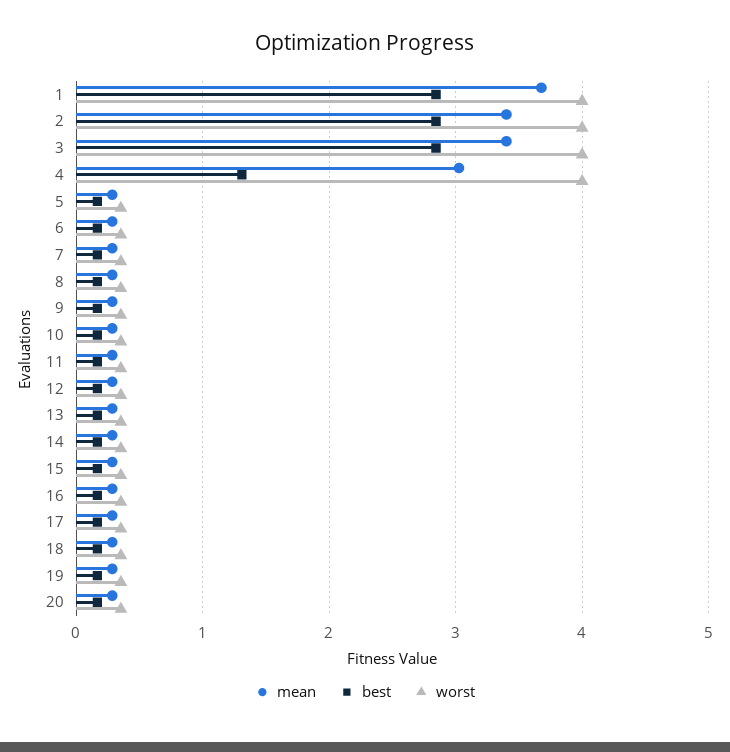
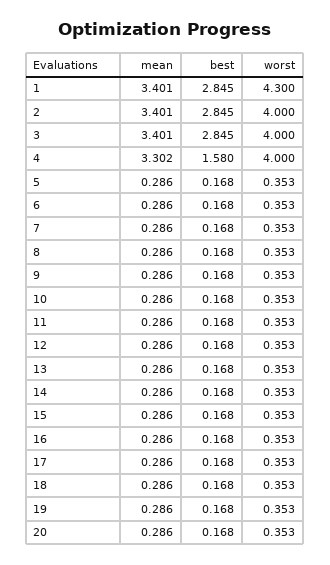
  {
    "mean": {
-     "1": 3.7,
+     "1": 3.401,
      "2": 3.401,
      "3": 3.401,
-     "4": 3,
+     "4": 3.302,
      "5": 0.286,
      "6": 0.286,
      "7": 0.286,
      "8": 0.286,
      "9": 0.286,
      "10": 0.286,
      "11": 0.286,
      "12": 0.286,
      "13": 0.286,
      "14": 0.286,
      "15": 0.286,
      "16": 0.286,
      "17": 0.286,
      "18": 0.286,
      "19": 0.286,
      "20": 0.286
    },
    "best": {
      "1": 2.845,
      "2": 2.845,
      "3": 2.845,
-     "4": 1.3,
+     "4": 1.58,
      "5": 0.168,
      "6": 0.168,
      "7": 0.168,
      "8": 0.168,
      "9": 0.168,
      "10": 0.168,
      "11": 0.168,
      "12": 0.168,
      "13": 0.168,
      "14": 0.168,
      "15": 0.168,
      "16": 0.168,
      "17": 0.168,
      "18": 0.168,
      "19": 0.168,
      "20": 0.168
    },
    "worst": {
-     "1": 4,
+     "1": 4.3,
      "2": 4,
      "3": 4,
      "4": 4,
      "5": 0.353,
      "6": 0.353,
      "7": 0.353,
      "8": 0.353,
      "9": 0.353,
      "10": 0.353,
      "11": 0.353,
      "12": 0.353,
      "13": 0.353,
      "14": 0.353,
      "15": 0.353,
      "16": 0.353,
      "17": 0.353,
      "18": 0.353,
      "19": 0.353,
      "20": 0.353
    }
  }

